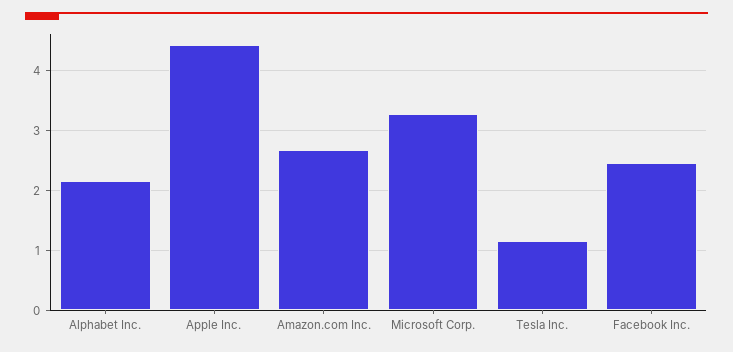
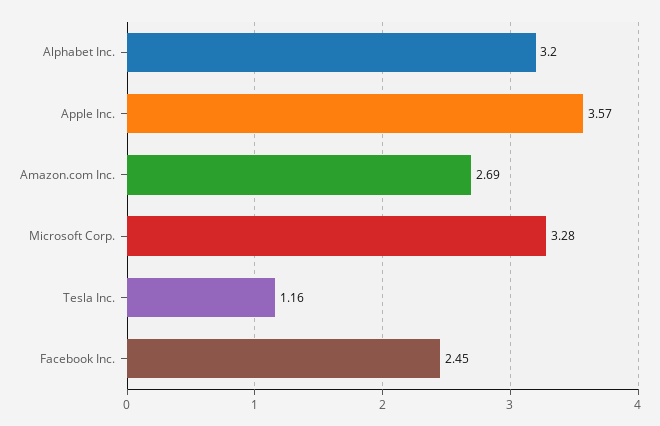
  {
-   "Alphabet Inc.": 2.2,
+   "Alphabet Inc.": 3.2,
-   "Apple Inc.": 4.4,
+   "Apple Inc.": 3.57,
    "Amazon.com Inc.": 2.69,
    "Microsoft Corp.": 3.28,
    "Tesla Inc.": 1.16,
    "Facebook Inc.": 2.45
  }

